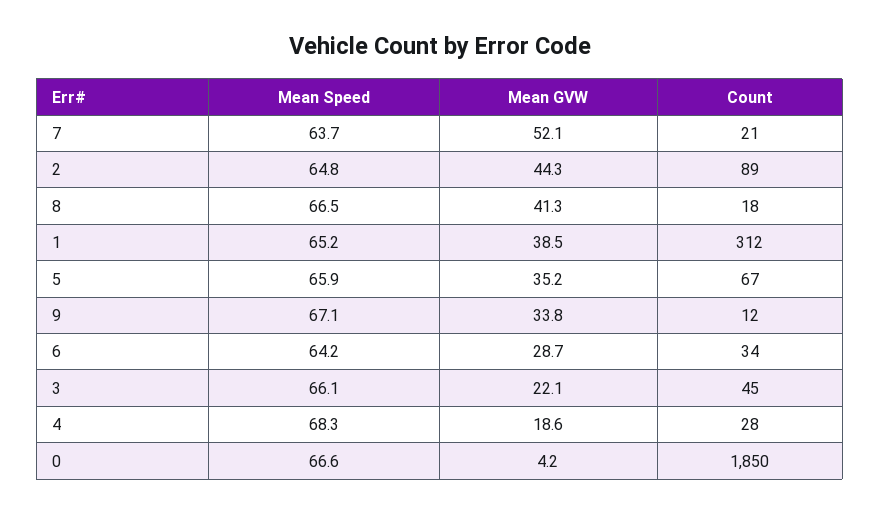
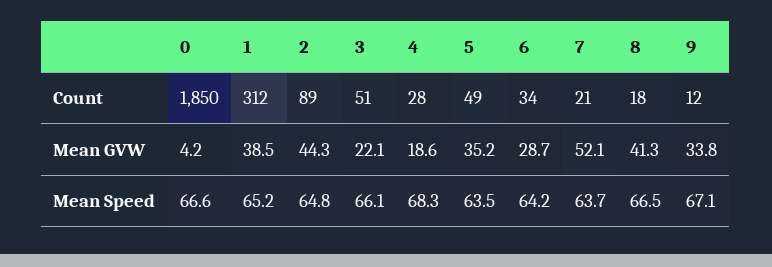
  {
    "Mean Speed": {
      "7": 63.7,
      "2": 64.8,
      "8": 66.5,
      "1": 65.2,
-     "5": 65.9,
+     "5": 63.5,
      "9": 67.1,
      "6": 64.2,
      "3": 66.1,
      "4": 68.3,
      "0": 66.6
    },
    "Mean GVW": {
      "7": 52.1,
      "2": 44.3,
      "8": 41.3,
      "1": 38.5,
      "5": 35.2,
      "9": 33.8,
      "6": 28.7,
      "3": 22.1,
      "4": 18.6,
      "0": 4.2
    },
    "Count": {
      "7": 21,
      "2": 89,
      "8": 18,
      "1": 312,
-     "5": 67,
+     "5": 49,
      "9": 12,
      "6": 34,
-     "3": 45,
+     "3": 51,
      "4": 28,
      "0": 1850
    }
  }

